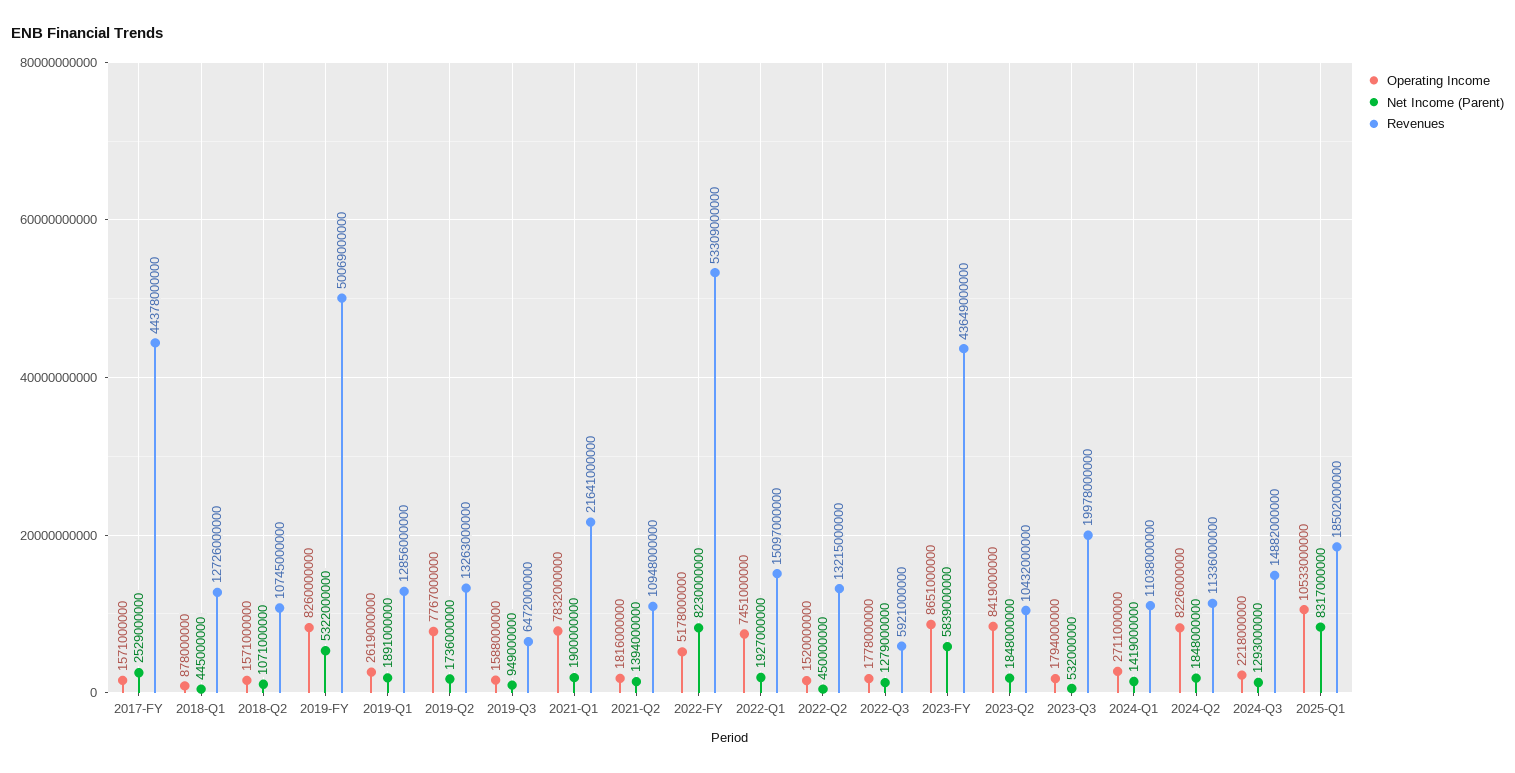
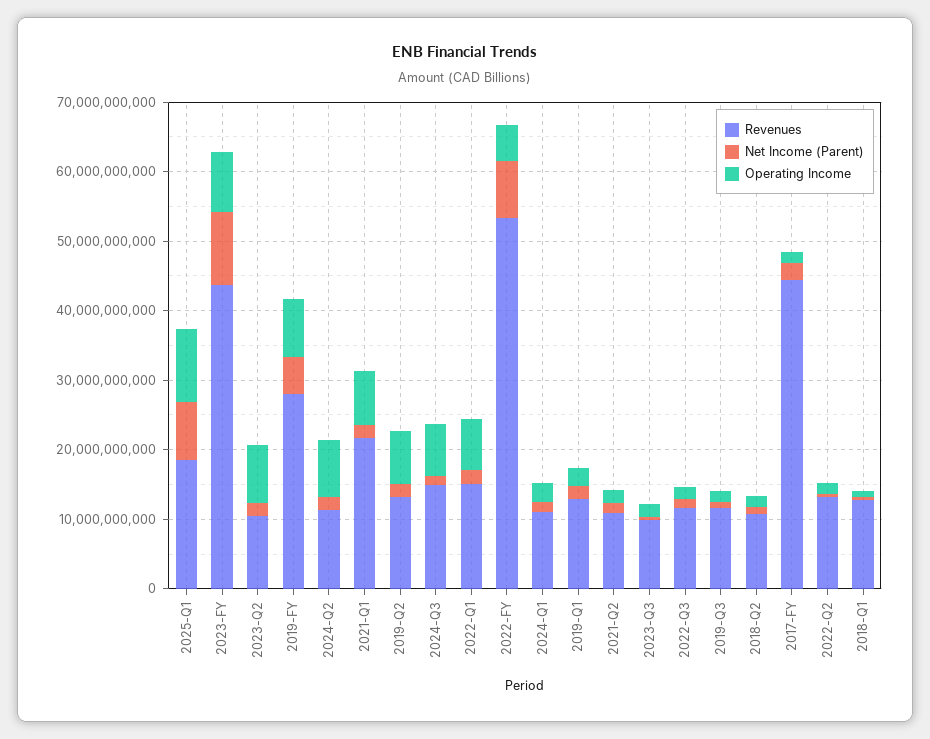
  {
    "Operating Income": {
      "2017-FY": 1571000000,
      "2018-Q1": 878000000,
      "2018-Q2": 1571000000,
      "2019-FY": 8260000000,
      "2019-Q1": 2619000000,
      "2019-Q2": 7767000000,
      "2019-Q3": 1588000000,
      "2021-Q1": 7832000000,
      "2021-Q2": 1816000000,
      "2022-FY": 5178000000,
      "2022-Q1": 7451000000,
      "2022-Q2": 1520000000,
      "2022-Q3": 1778000000,
      "2023-FY": 8651000000,
      "2023-Q2": 8419000000,
      "2023-Q3": 1794000000,
      "2024-Q1": 2711000000,
      "2024-Q2": 8226000000,
-     "2024-Q3": 2218000000,
+     "2024-Q3": 8000000000,
      "2025-Q1": 10533000000
    },
    "Net Income (Parent)": {
      "2017-FY": 2529000000,
      "2018-Q1": 445000000,
      "2018-Q2": 1071000000,
      "2019-FY": 5322000000,
      "2019-Q1": 1891000000,
      "2019-Q2": 1736000000,
      "2019-Q3": 949000000,
      "2021-Q1": 1900000000,
      "2021-Q2": 1394000000,
      "2022-FY": 8230000000,
      "2022-Q1": 1927000000,
      "2022-Q2": 450000000,
      "2022-Q3": 1279000000,
-     "2023-FY": 5839000000,
+     "2023-FY": 10000000000,
      "2023-Q2": 1848000000,
      "2023-Q3": 532000000,
      "2024-Q1": 1419000000,
      "2024-Q2": 1848000000,
      "2024-Q3": 1293000000,
      "2025-Q1": 8317000000
    },
    "Revenues": {
      "2017-FY": 44378000000,
      "2018-Q1": 12726000000,
      "2018-Q2": 10745000000,
-     "2019-FY": 50069000000,
+     "2019-FY": 28000000000,
      "2019-Q1": 12856000000,
      "2019-Q2": 13263000000,
-     "2019-Q3": 6472000000,
+     "2019-Q3": 12000000000,
      "2021-Q1": 21641000000,
      "2021-Q2": 10948000000,
      "2022-FY": 53309000000,
      "2022-Q1": 15097000000,
      "2022-Q2": 13215000000,
-     "2022-Q3": 5921000000,
+     "2022-Q3": 12000000000,
      "2023-FY": 43649000000,
      "2023-Q2": 10432000000,
-     "2023-Q3": 19978000000,
+     "2023-Q3": 10000000000,
      "2024-Q1": 11038000000,
      "2024-Q2": 11336000000,
      "2024-Q3": 14882000000,
      "2025-Q1": 18502000000
    }
  }

